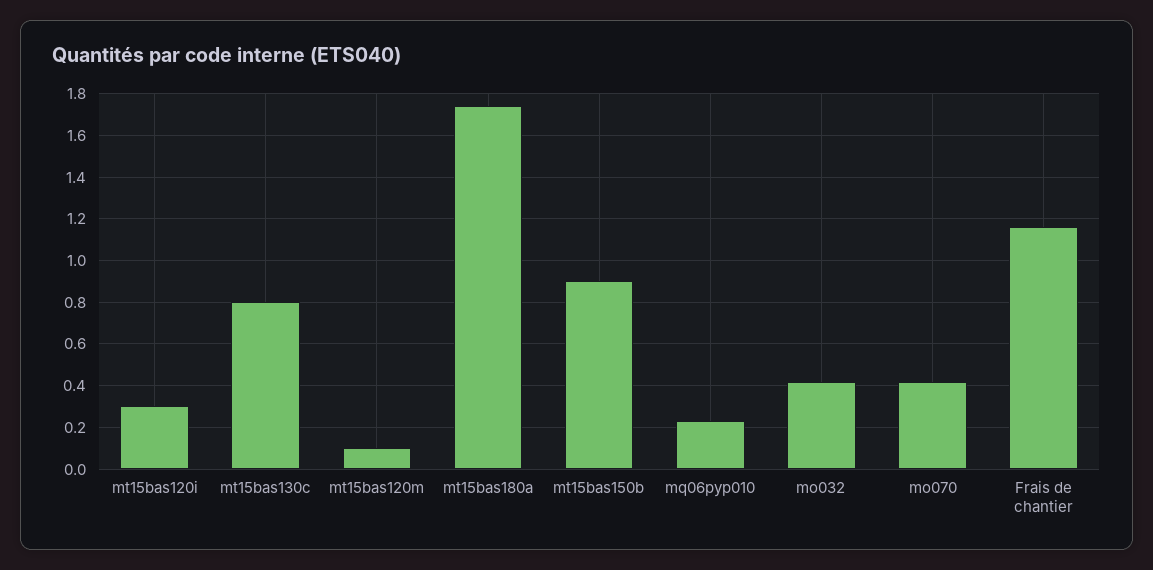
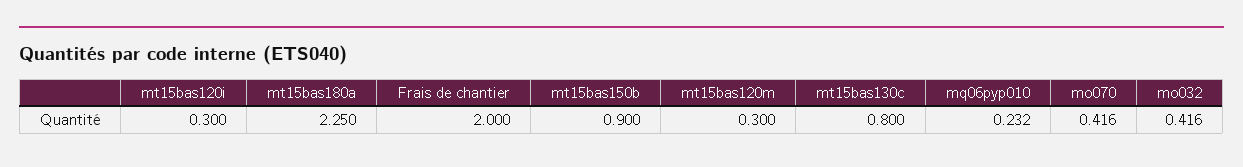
  {
    "mt15bas120i": 0.3,
    "mt15bas130c": 0.8,
-   "mt15bas120m": 0.1,
+   "mt15bas120m": 0.3,
-   "mt15bas180a": 1.75,
+   "mt15bas180a": 2.25,
    "mt15bas150b": 0.9,
    "mq06pyp010": 0.232,
    "mo032": 0.416,
    "mo070": 0.416,
-   "Frais de chantier": 1.15
+   "Frais de chantier": 2
  }

